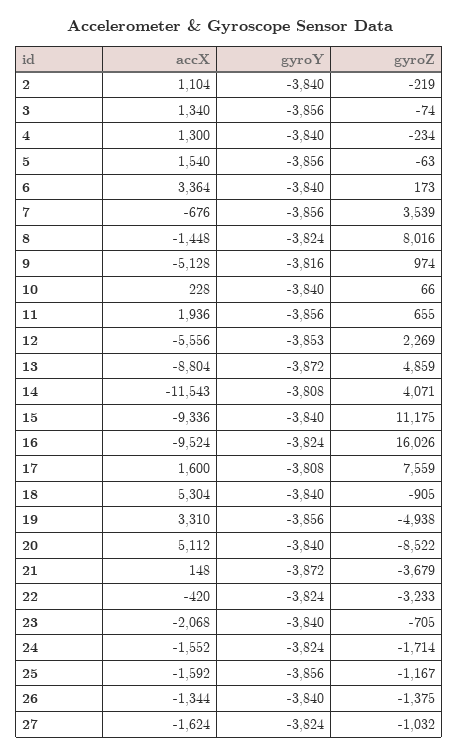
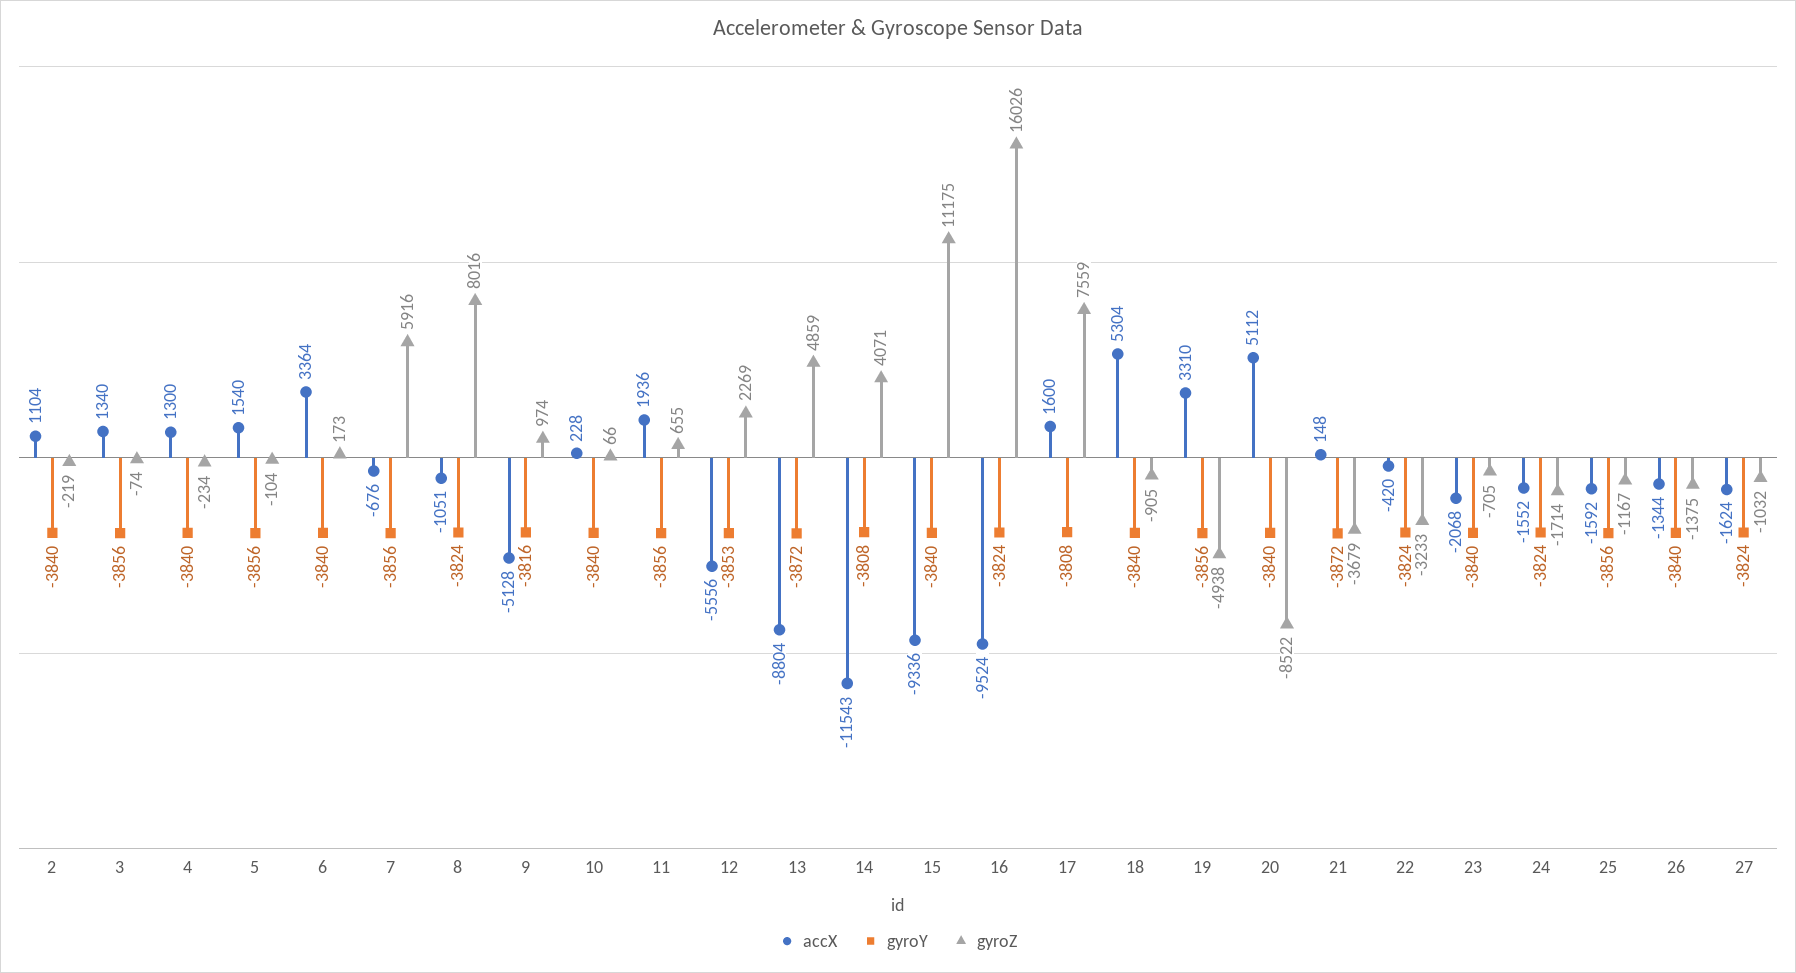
  {
    "accX": {
      "2": 1104,
      "3": 1340,
      "4": 1300,
      "5": 1540,
      "6": 3364,
      "7": -676,
-     "8": -1448,
+     "8": -1051,
      "9": -5128,
      "10": 228,
      "11": 1936,
      "12": -5556,
      "13": -8804,
      "14": -11543,
      "15": -9336,
      "16": -9524,
      "17": 1600,
      "18": 5304,
      "19": 3310,
      "20": 5112,
      "21": 148,
      "22": -420,
      "23": -2068,
      "24": -1552,
      "25": -1592,
      "26": -1344,
      "27": -1624
    },
    "gyroY": {
      "2": -3840,
      "3": -3856,
      "4": -3840,
      "5": -3856,
      "6": -3840,
      "7": -3856,
      "8": -3824,
      "9": -3816,
      "10": -3840,
      "11": -3856,
      "12": -3853,
      "13": -3872,
      "14": -3808,
      "15": -3840,
      "16": -3824,
      "17": -3808,
      "18": -3840,
      "19": -3856,
      "20": -3840,
      "21": -3872,
      "22": -3824,
      "23": -3840,
      "24": -3824,
      "25": -3856,
      "26": -3840,
      "27": -3824
    },
    "gyroZ": {
      "2": -219,
      "3": -74,
      "4": -234,
-     "5": -63,
+     "5": -104,
      "6": 173,
-     "7": 3539,
+     "7": 5916,
      "8": 8016,
      "9": 974,
      "10": 66,
      "11": 655,
      "12": 2269,
      "13": 4859,
      "14": 4071,
      "15": 11175,
      "16": 16026,
      "17": 7559,
      "18": -905,
      "19": -4938,
      "20": -8522,
      "21": -3679,
      "22": -3233,
      "23": -705,
      "24": -1714,
      "25": -1167,
      "26": -1375,
      "27": -1032
    }
  }

